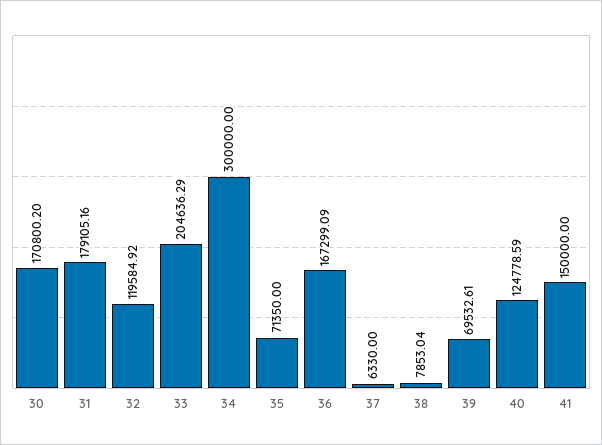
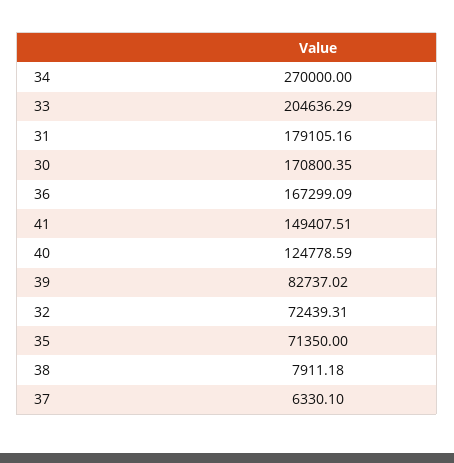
  {
-   "30": 170800.2,
+   "30": 170800.35,
    "31": 179105.16,
-   "32": 119584.92,
+   "32": 72439.31,
    "33": 204636.29,
-   "34": 300000,
+   "34": 270000,
    "35": 71350,
    "36": 167299.09,
-   "37": 6330,
+   "37": 6330.1,
-   "38": 7853.04,
+   "38": 7911.18,
-   "39": 69532.61,
+   "39": 82737.02,
    "40": 124778.59,
-   "41": 150000
+   "41": 149407.51
  }

